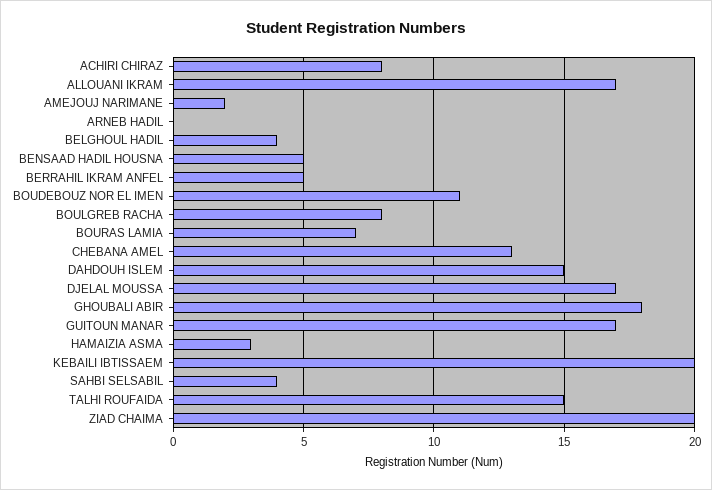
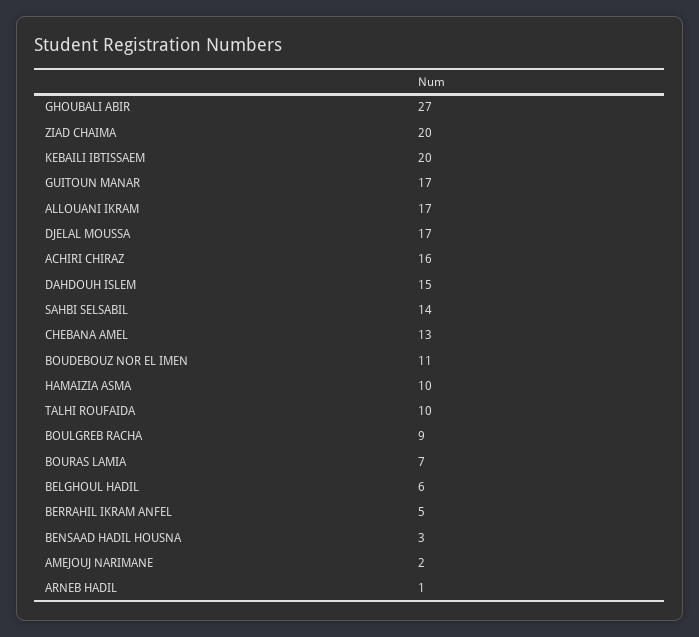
  {
-   "ACHIRI CHIRAZ": 8,
+   "ACHIRI CHIRAZ": 16,
    "ALLOUANI IKRAM": 17,
    "AMEJOUJ NARIMANE": 2,
-   "ARNEB HADIL": 0,
+   "ARNEB HADIL": 1,
-   "BELGHOUL HADIL": 4,
+   "BELGHOUL HADIL": 6,
-   "BENSAAD HADIL HOUSNA": 5,
+   "BENSAAD HADIL HOUSNA": 3,
    "BERRAHIL IKRAM ANFEL": 5,
    "BOUDEBOUZ NOR EL IMEN": 11,
-   "BOULGREB RACHA": 8,
+   "BOULGREB RACHA": 9,
    "BOURAS LAMIA": 7,
    "CHEBANA AMEL": 13,
    "DAHDOUH ISLEM": 15,
    "DJELAL MOUSSA": 17,
-   "GHOUBALI ABIR": 18,
+   "GHOUBALI ABIR": 27,
    "GUITOUN MANAR": 17,
-   "HAMAIZIA ASMA": 3,
+   "HAMAIZIA ASMA": 10,
    "KEBAILI IBTISSAEM": 20,
-   "SAHBI SELSABIL": 4,
+   "SAHBI SELSABIL": 14,
-   "TALHI ROUFAIDA": 15,
+   "TALHI ROUFAIDA": 10,
    "ZIAD CHAIMA": 20
  }

